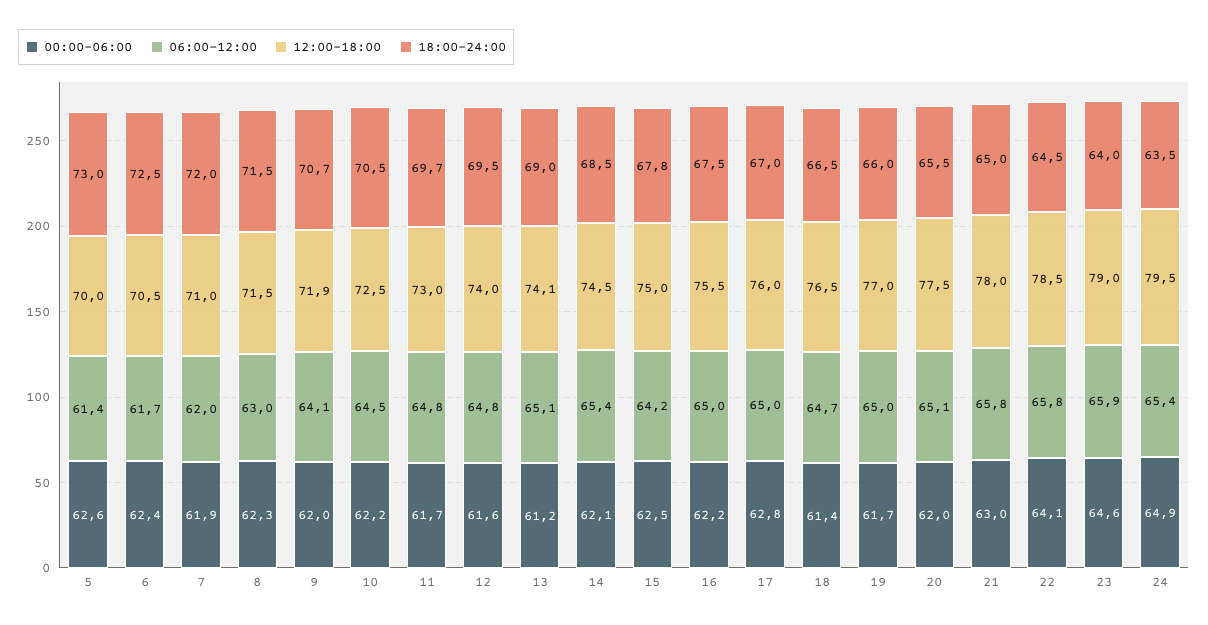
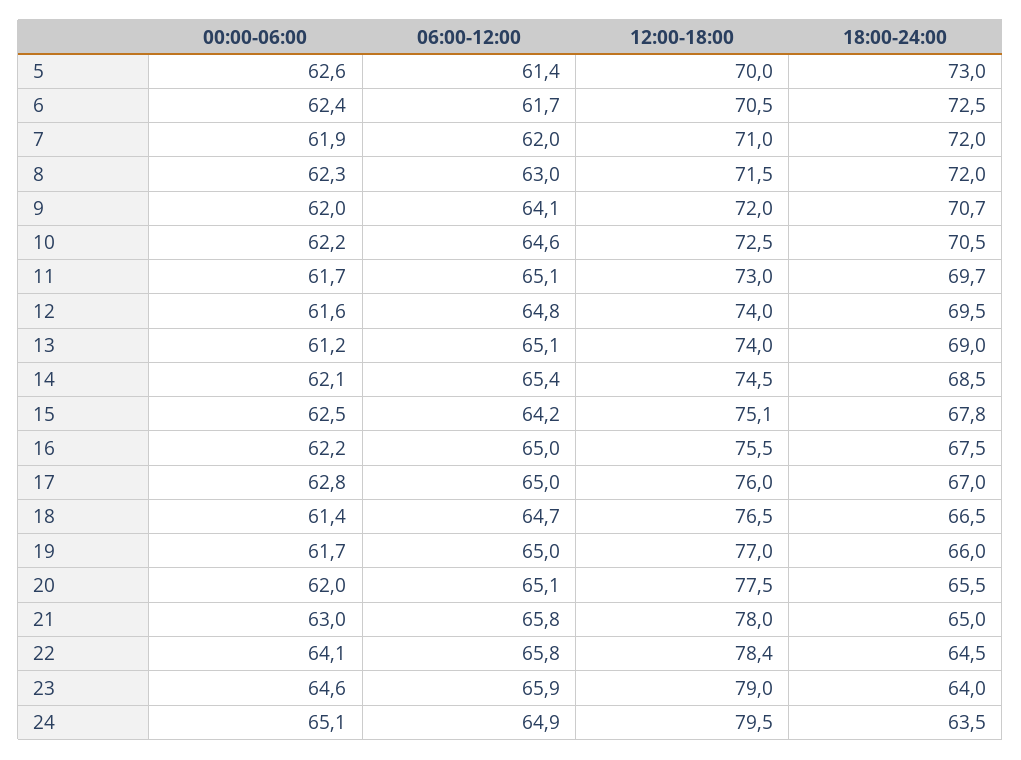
  {
    "00:00-06:00": {
      "5": 62.6,
      "6": 62.4,
      "7": 61.9,
      "8": 62.3,
      "9": 62,
      "10": 62.2,
      "11": 61.7,
      "12": 61.6,
      "13": 61.2,
      "14": 62.1,
      "15": 62.5,
      "16": 62.2,
      "17": 62.8,
      "18": 61.4,
      "19": 61.7,
      "20": 62,
      "21": 63,
      "22": 64.1,
      "23": 64.6,
-     "24": 64.9
+     "24": 65.1
    },
    "06:00-12:00": {
      "5": 61.4,
      "6": 61.7,
      "7": 62,
      "8": 63,
      "9": 64.1,
-     "10": 64.5,
+     "10": 64.6,
-     "11": 64.8,
+     "11": 65.1,
      "12": 64.8,
      "13": 65.1,
      "14": 65.4,
      "15": 64.2,
      "16": 65,
      "17": 65,
      "18": 64.7,
      "19": 65,
      "20": 65.1,
      "21": 65.8,
      "22": 65.8,
      "23": 65.9,
-     "24": 65.4
+     "24": 64.9
    },
    "12:00-18:00": {
      "5": 70,
      "6": 70.5,
      "7": 71,
      "8": 71.5,
-     "9": 71.9,
+     "9": 72,
      "10": 72.5,
      "11": 73,
      "12": 74,
-     "13": 74.1,
+     "13": 74,
      "14": 74.5,
-     "15": 75,
+     "15": 75.1,
      "16": 75.5,
      "17": 76,
      "18": 76.5,
      "19": 77,
      "20": 77.5,
      "21": 78,
-     "22": 78.5,
+     "22": 78.4,
      "23": 79,
      "24": 79.5
    },
    "18:00-24:00": {
      "5": 73,
      "6": 72.5,
      "7": 72,
-     "8": 71.5,
+     "8": 72,
      "9": 70.7,
      "10": 70.5,
      "11": 69.7,
      "12": 69.5,
      "13": 69,
      "14": 68.5,
      "15": 67.8,
      "16": 67.5,
      "17": 67,
      "18": 66.5,
      "19": 66,
      "20": 65.5,
      "21": 65,
      "22": 64.5,
      "23": 64,
      "24": 63.5
    }
  }

